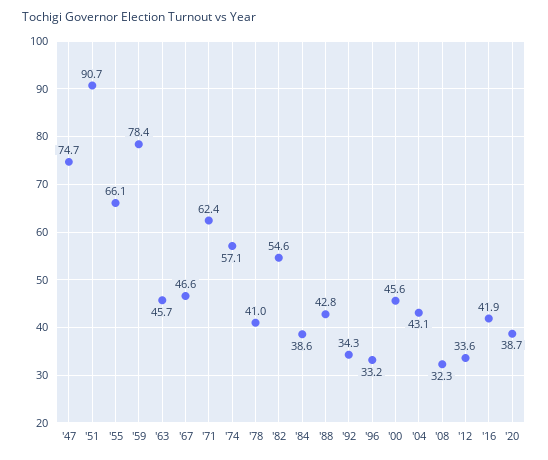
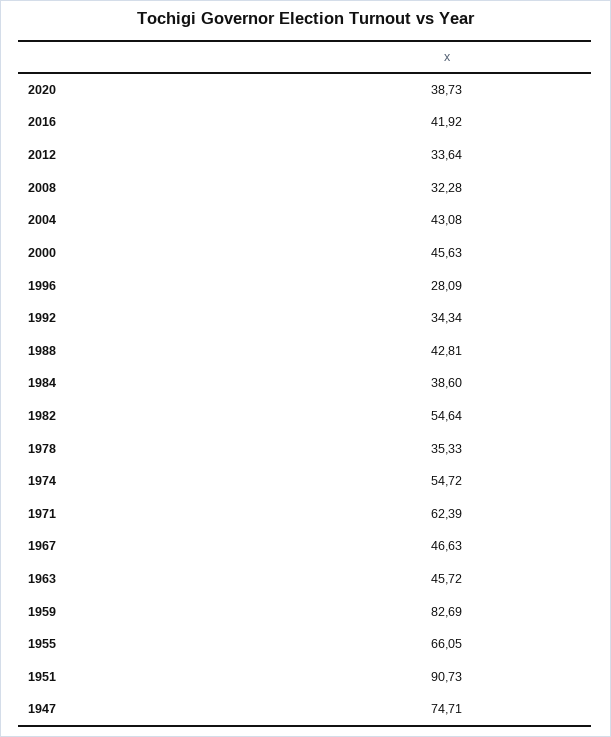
  {
    "'47": 74.71,
    "'51": 90.73,
    "'55": 66.05,
-   "'59": 78.4,
+   "'59": 82.69,
    "'63": 45.72,
    "'67": 46.63,
    "'71": 62.39,
-   "'74": 57.1,
+   "'74": 54.72,
-   "'78": 41,
+   "'78": 35.33,
    "'82": 54.64,
    "'84": 38.6,
    "'88": 42.81,
    "'92": 34.34,
-   "'96": 33.2,
+   "'96": 28.09,
    "'00": 45.63,
    "'04": 43.08,
    "'08": 32.28,
    "'12": 33.64,
    "'16": 41.92,
    "'20": 38.73
  }

